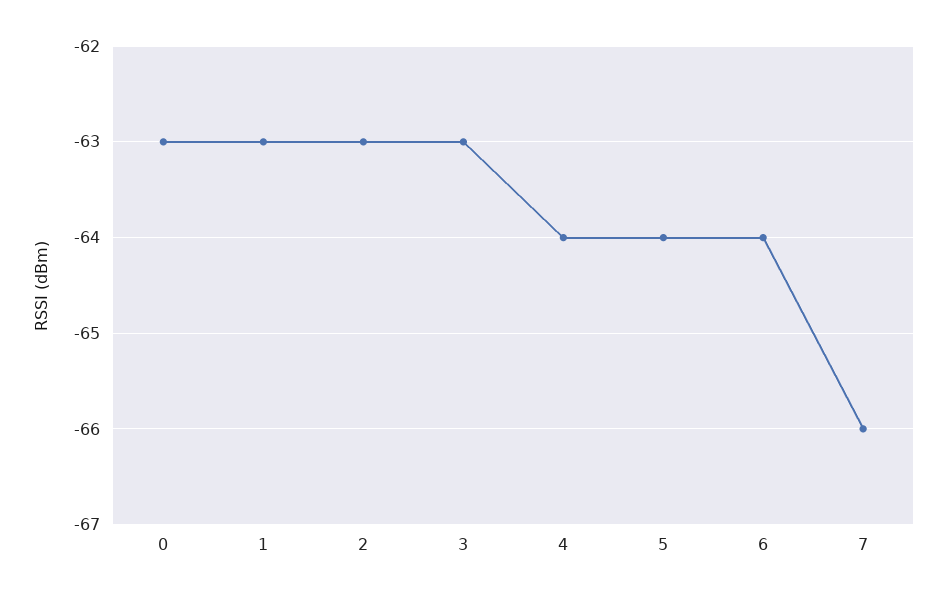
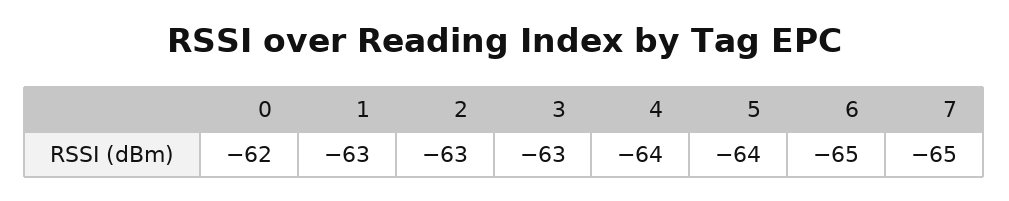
  {
-   "0": -63,
+   "0": -62,
    "1": -63,
    "2": -63,
    "3": -63,
    "4": -64,
    "5": -64,
-   "6": -64,
+   "6": -65,
-   "7": -66
+   "7": -65
  }

